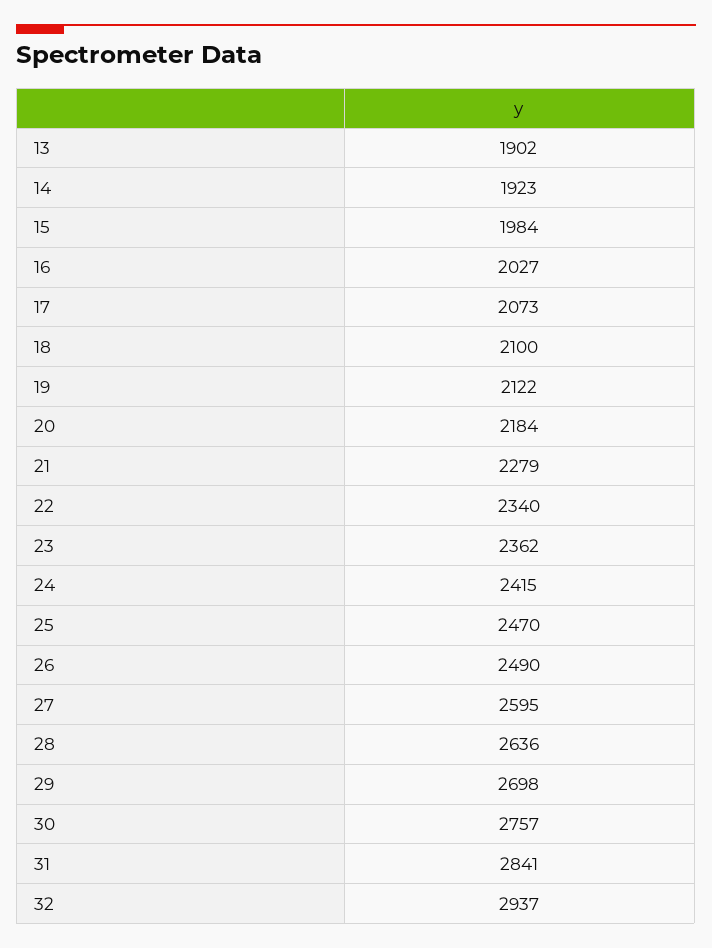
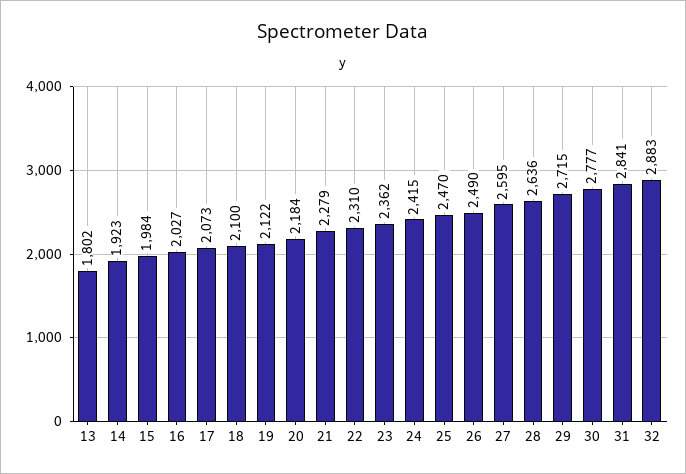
  {
-   "13": 1902,
+   "13": 1802,
    "14": 1923,
    "15": 1984,
    "16": 2027,
    "17": 2073,
    "18": 2100,
    "19": 2122,
    "20": 2184,
    "21": 2279,
-   "22": 2340,
+   "22": 2310,
    "23": 2362,
    "24": 2415,
    "25": 2470,
    "26": 2490,
    "27": 2595,
    "28": 2636,
-   "29": 2698,
+   "29": 2715,
-   "30": 2757,
+   "30": 2777,
    "31": 2841,
-   "32": 2937
+   "32": 2883
  }

